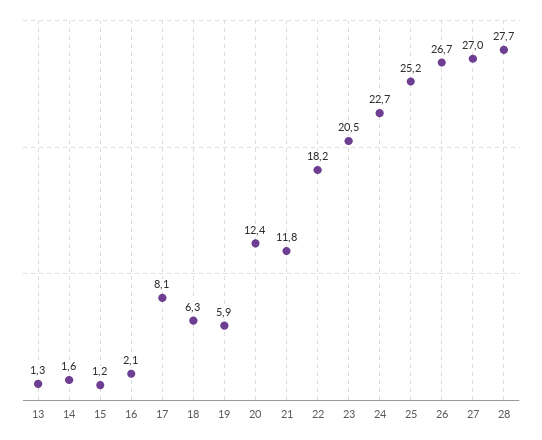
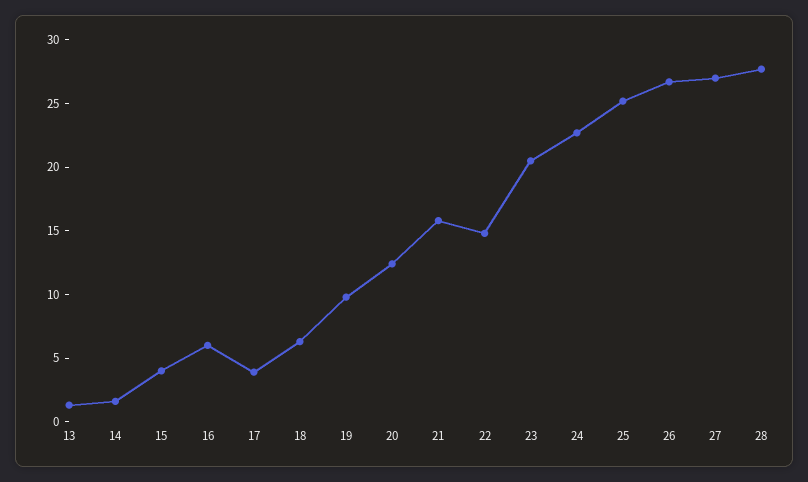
  {
    "13": 1.3,
    "14": 1.6,
-   "15": 1.2,
+   "15": 4,
-   "16": 2.1,
+   "16": 6,
-   "17": 8.1,
+   "17": 4,
    "18": 6.3,
-   "19": 5.9,
+   "19": 10,
    "20": 12.4,
-   "21": 11.8,
+   "21": 16,
-   "22": 18.2,
+   "22": 15,
    "23": 20.5,
    "24": 22.7,
    "25": 25.2,
    "26": 26.7,
    "27": 27,
    "28": 27.7
  }

